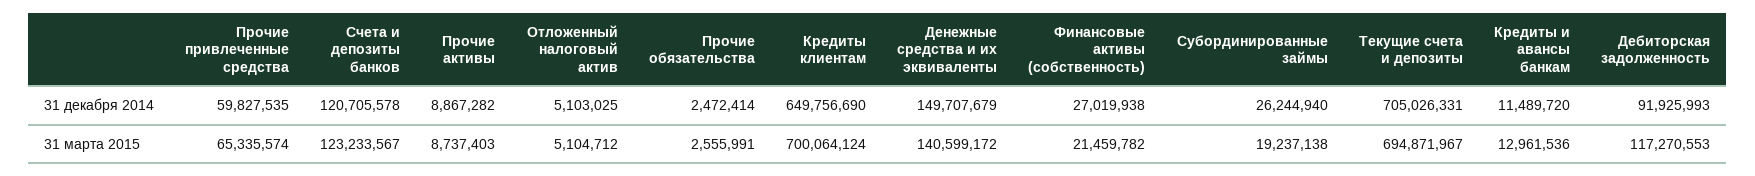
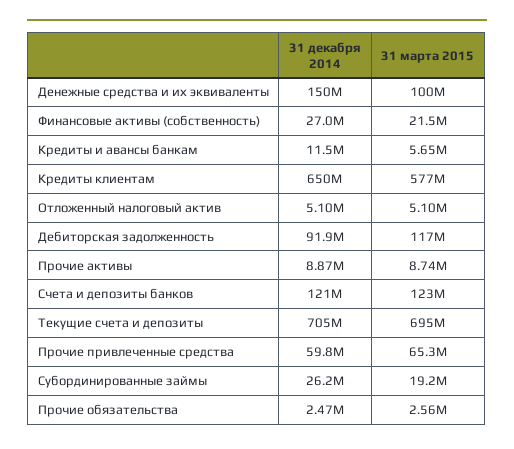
  {
    "Прочие привлеченные средства": {
      "31 декабря 2014": 59827535,
      "31 марта 2015": 65335574
    },
    "Счета и депозиты банков": {
      "31 декабря 2014": 120705578,
      "31 марта 2015": 123233567
    },
    "Прочие активы": {
      "31 декабря 2014": 8867282,
      "31 марта 2015": 8737403
    },
    "Отложенный налоговый актив": {
      "31 декабря 2014": 5103025,
      "31 марта 2015": 5104712
    },
    "Прочие обязательства": {
      "31 декабря 2014": 2472414,
      "31 марта 2015": 2555991
    },
    "Кредиты клиентам": {
      "31 декабря 2014": 649756690,
-     "31 марта 2015": 700064124
+     "31 марта 2015": 577000000
    },
    "Денежные средства и их эквиваленты": {
      "31 декабря 2014": 149707679,
-     "31 марта 2015": 140599172
+     "31 марта 2015": 100000000
    },
    "Финансовые активы (собственность)": {
      "31 декабря 2014": 27019938,
      "31 марта 2015": 21459782
    },
    "Субординированные займы": {
      "31 декабря 2014": 26244940,
      "31 марта 2015": 19237138
    },
    "Текущие счета и депозиты": {
      "31 декабря 2014": 705026331,
      "31 марта 2015": 694871967
    },
    "Кредиты и авансы банкам": {
      "31 декабря 2014": 11489720,
-     "31 марта 2015": 12961536
+     "31 марта 2015": 5650000
    },
    "Дебиторская задолженность": {
      "31 декабря 2014": 91925993,
      "31 марта 2015": 117270553
    }
  }

